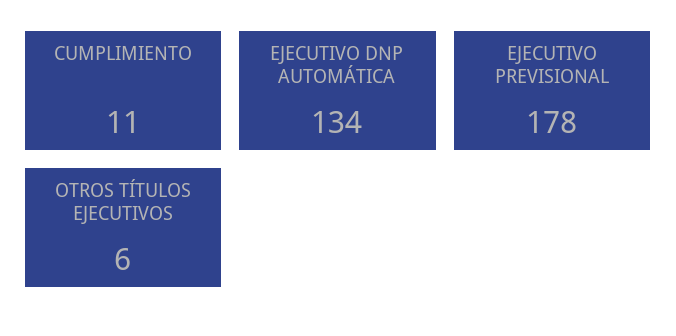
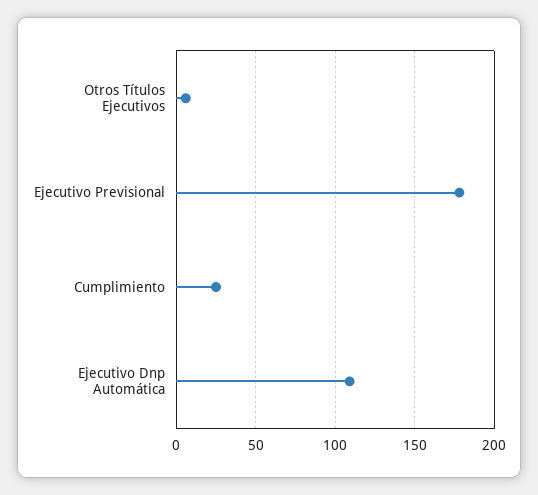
  {
-   "CUMPLIMIENTO": 11,
+   "CUMPLIMIENTO": 25,
-   "EJECUTIVO DNP AUTOMÁTICA": 134,
+   "EJECUTIVO DNP AUTOMÁTICA": 110,
    "EJECUTIVO PREVISIONAL": 178,
    "OTROS TÍTULOS EJECUTIVOS": 6
  }

